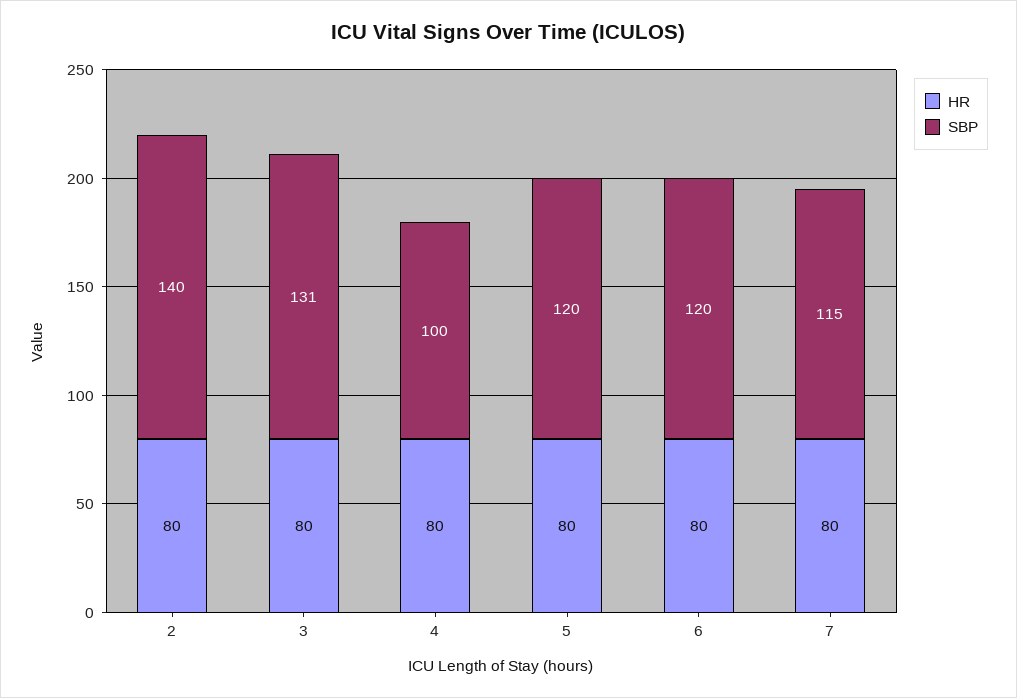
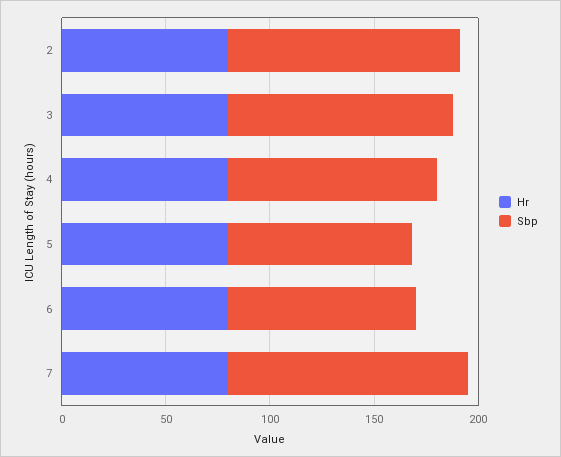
  {
    "HR": {
      "2": 80,
      "3": 80,
      "4": 80,
      "5": 80,
      "6": 80,
      "7": 80
    },
    "SBP": {
-     "2": 140,
+     "2": 110,
-     "3": 131,
+     "3": 110,
      "4": 100,
-     "5": 120,
+     "5": 90,
-     "6": 120,
+     "6": 90,
      "7": 115
    }
  }

